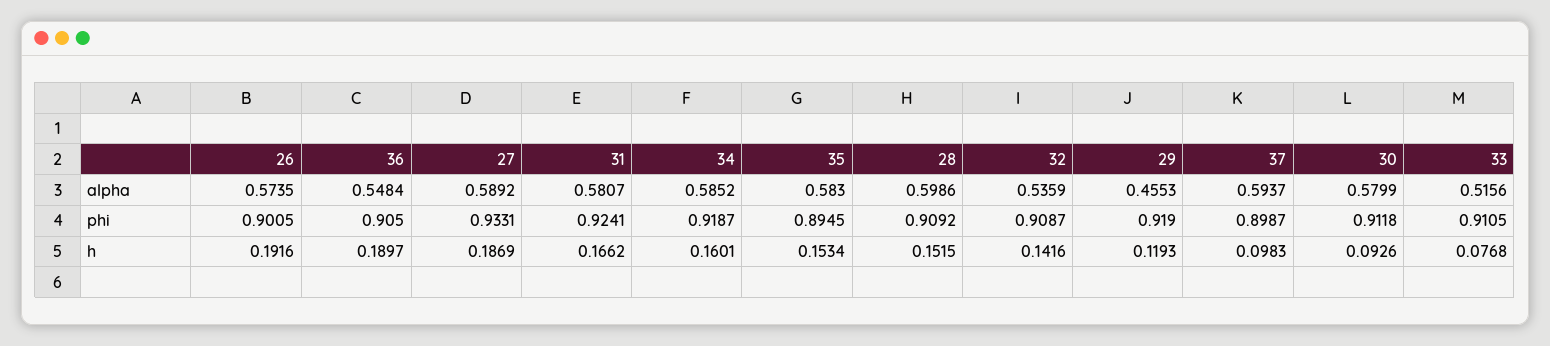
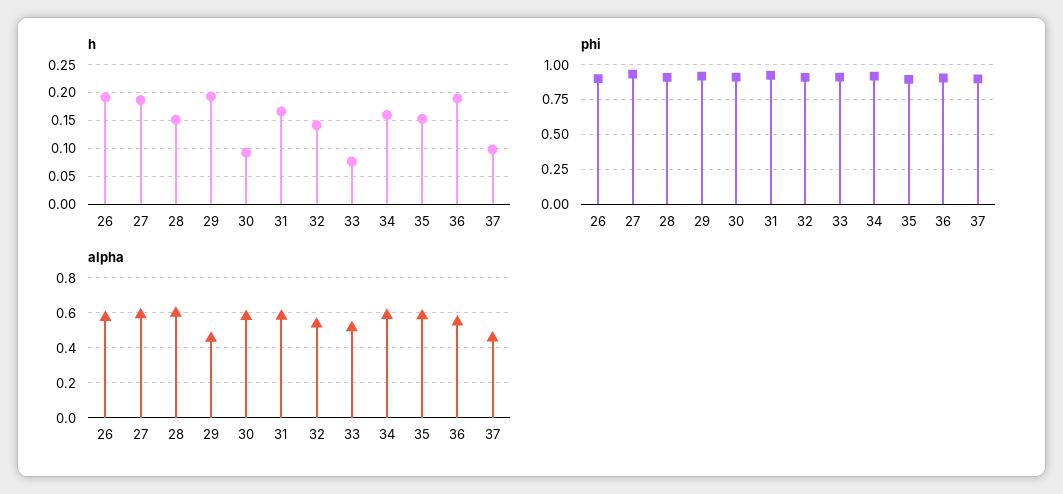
  {
    "alpha": {
      "26": 0.5735,
      "36": 0.5484,
      "27": 0.5892,
      "31": 0.5807,
      "34": 0.5852,
      "35": 0.583,
      "28": 0.5986,
      "32": 0.5359,
      "29": 0.4553,
-     "37": 0.5937,
+     "37": 0.45,
      "30": 0.5799,
      "33": 0.5156
    },
    "phi": {
      "26": 0.9005,
      "36": 0.905,
      "27": 0.9331,
      "31": 0.9241,
      "34": 0.9187,
      "35": 0.8945,
      "28": 0.9092,
      "32": 0.9087,
      "29": 0.919,
      "37": 0.8987,
      "30": 0.9118,
      "33": 0.9105
    },
    "h": {
      "26": 0.1916,
      "36": 0.1897,
      "27": 0.1869,
      "31": 0.1662,
      "34": 0.1601,
      "35": 0.1534,
      "28": 0.1515,
      "32": 0.1416,
-     "29": 0.1193,
+     "29": 0.2,
      "37": 0.0983,
      "30": 0.0926,
      "33": 0.0768
    }
  }

